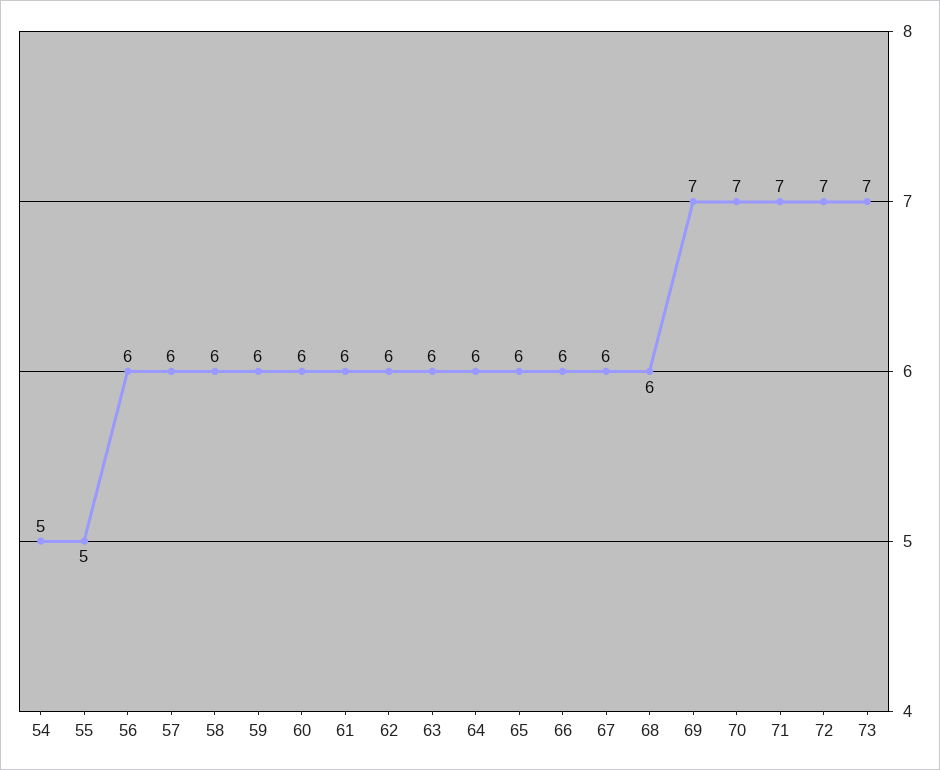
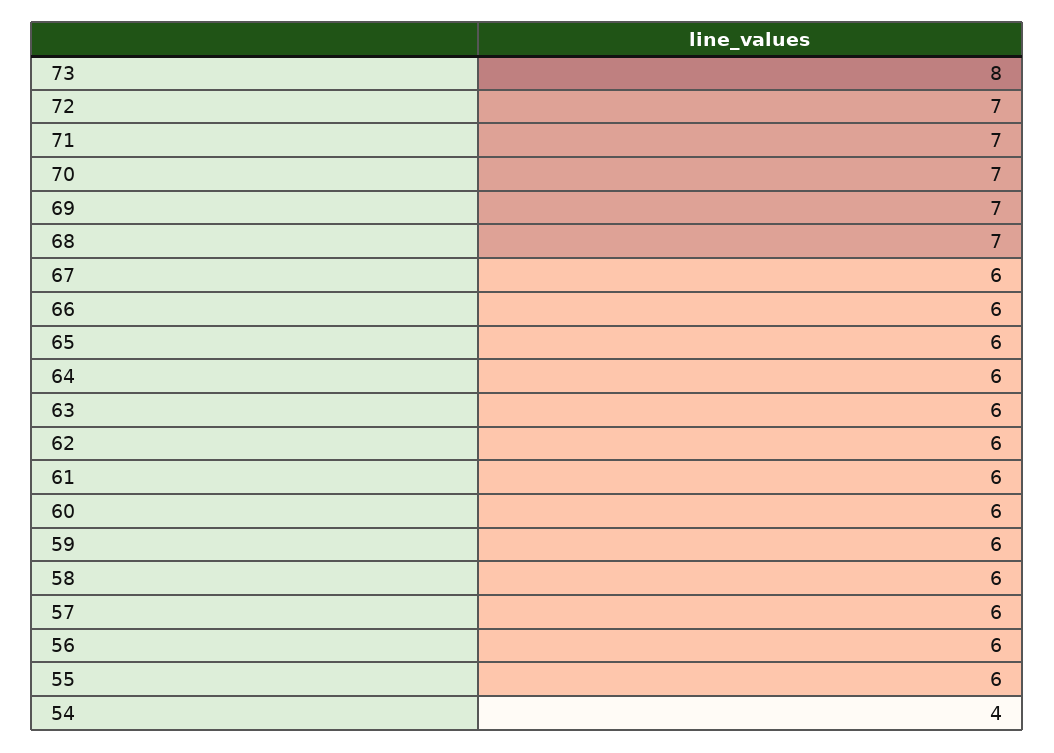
  {
-   "54": 5,
+   "54": 4,
-   "55": 5,
+   "55": 6,
    "56": 6,
    "57": 6,
    "58": 6,
    "59": 6,
    "60": 6,
    "61": 6,
    "62": 6,
    "63": 6,
    "64": 6,
    "65": 6,
    "66": 6,
    "67": 6,
-   "68": 6,
+   "68": 7,
    "69": 7,
    "70": 7,
    "71": 7,
    "72": 7,
-   "73": 7
+   "73": 8
  }

